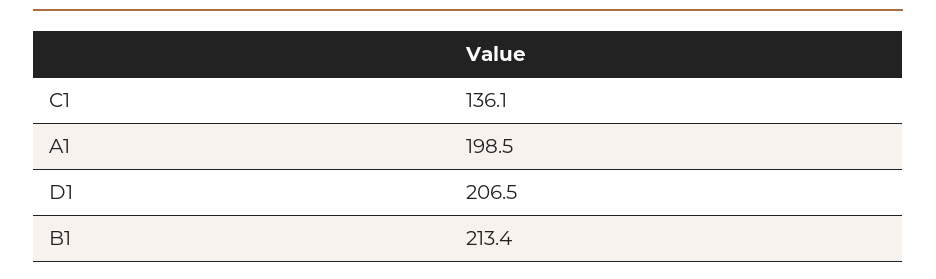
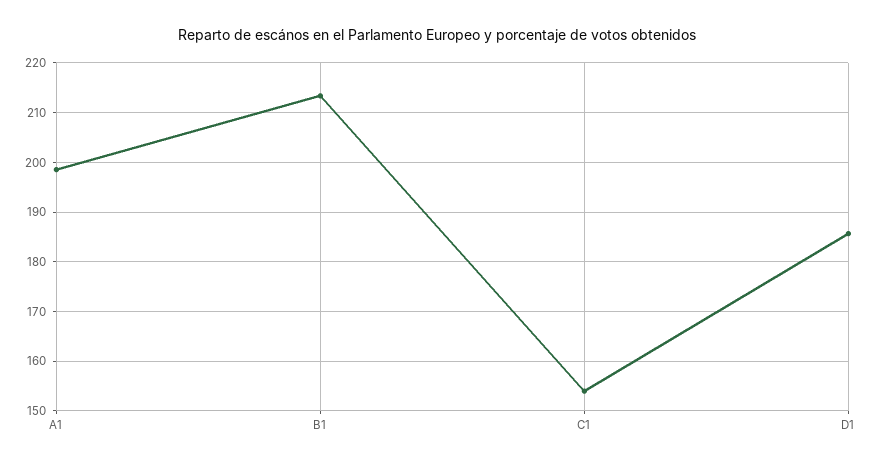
  {
-   "C1": 136.1,
+   "C1": 154,
    "A1": 198.5,
-   "D1": 206.5,
+   "D1": 186,
    "B1": 213.4
  }

